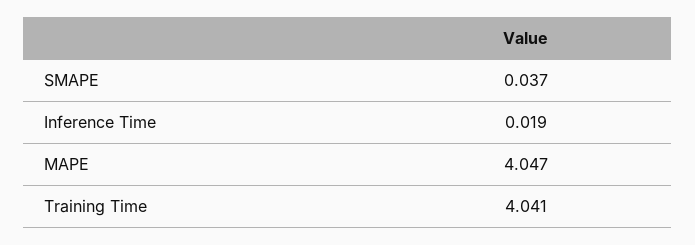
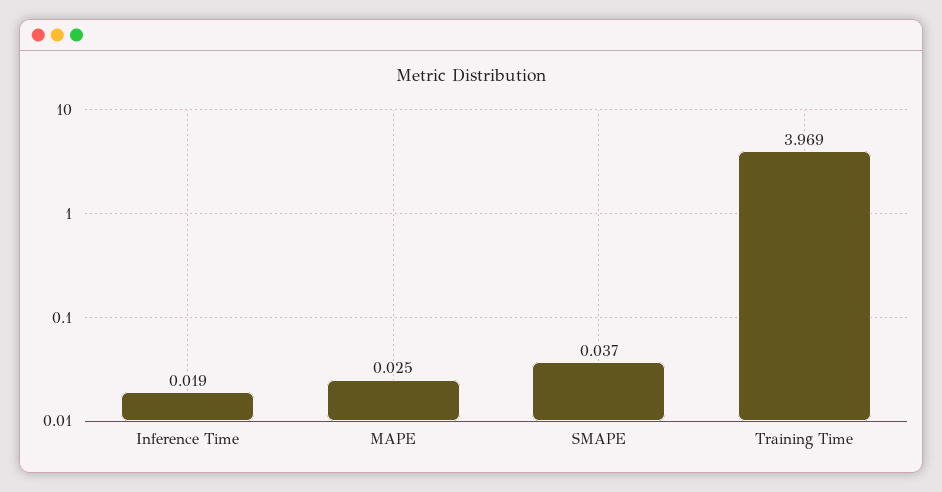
  {
    "SMAPE": 0.037,
    "Inference Time": 0.019,
-   "MAPE": 4.047,
+   "MAPE": 0.025,
-   "Training Time": 4.041
+   "Training Time": 3.969
  }

